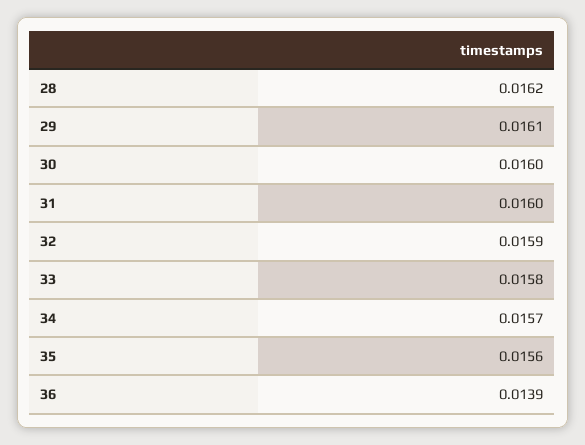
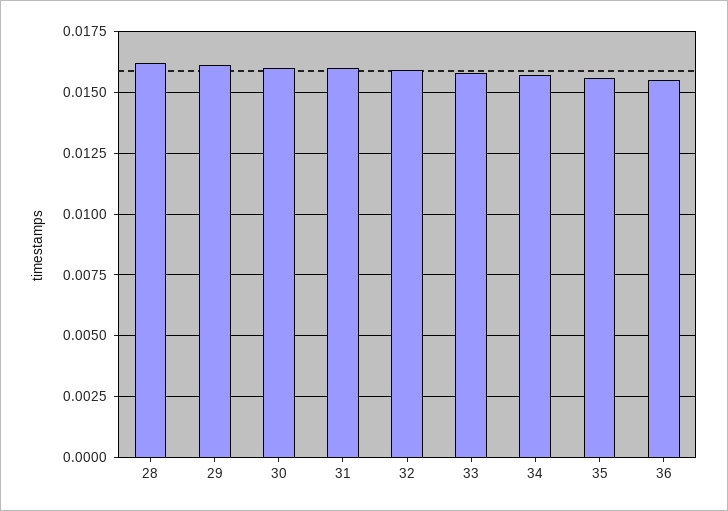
  {
    "28": 0.0162,
    "29": 0.0161,
    "30": 0.016,
    "31": 0.016,
    "32": 0.0159,
    "33": 0.0158,
    "34": 0.0157,
    "35": 0.0156,
-   "36": 0.0139
+   "36": 0.0155
  }

